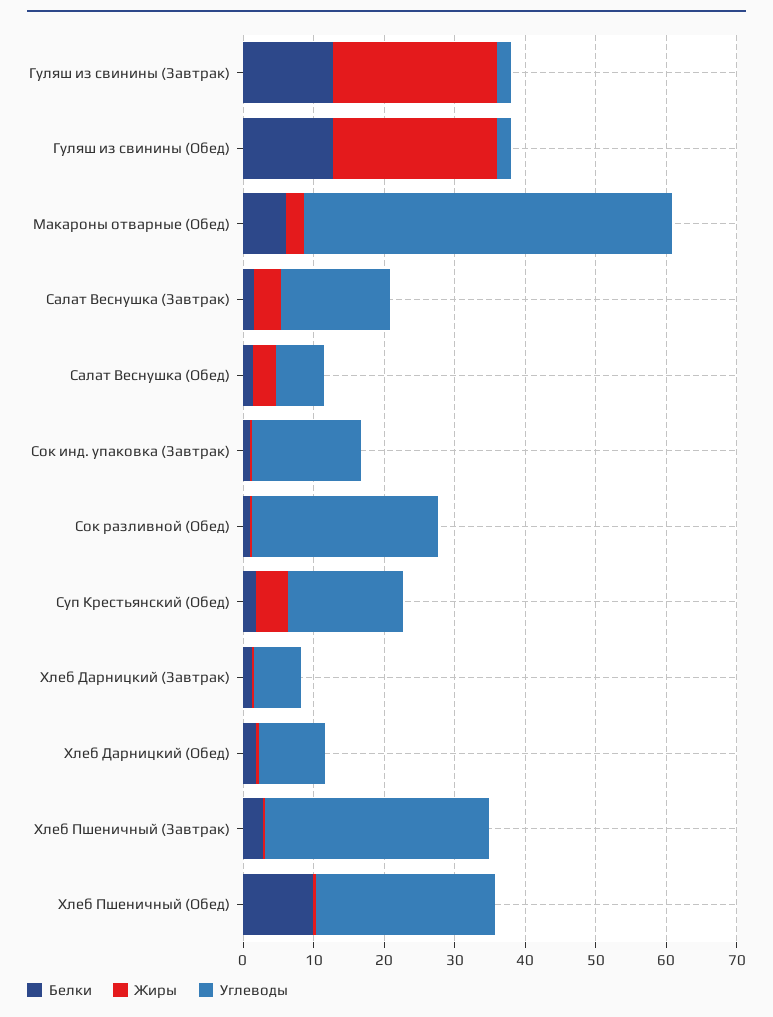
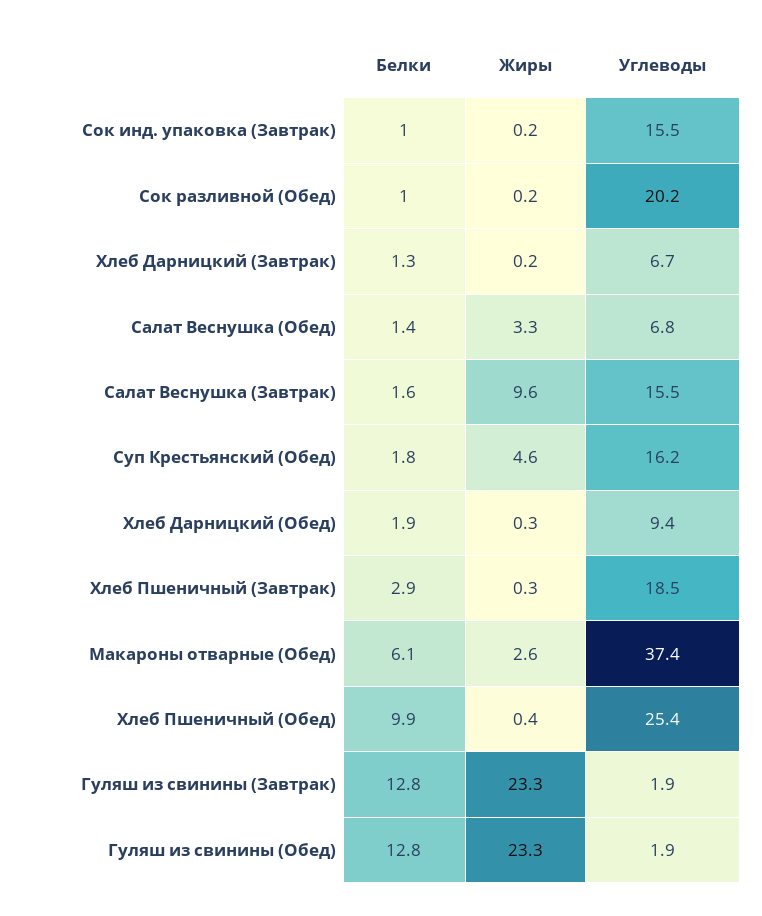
  {
    "Белки": {
      "Гуляш из свинины (Завтрак)": 12.8,
      "Гуляш из свинины (Обед)": 12.8,
      "Макароны отварные (Обед)": 6.1,
      "Салат Веснушка (Завтрак)": 1.6,
      "Салат Веснушка (Обед)": 1.4,
      "Сок инд. упаковка (Завтрак)": 1,
      "Сок разливной (Обед)": 1,
      "Суп Крестьянский (Обед)": 1.8,
      "Хлеб Дарницкий (Завтрак)": 1.3,
      "Хлеб Дарницкий (Обед)": 1.9,
      "Хлеб Пшеничный (Завтрак)": 2.9,
      "Хлеб Пшеничный (Обед)": 9.9
    },
    "Жиры": {
      "Гуляш из свинины (Завтрак)": 23.3,
      "Гуляш из свинины (Обед)": 23.3,
      "Макароны отварные (Обед)": 2.6,
-     "Салат Веснушка (Завтрак)": 4,
+     "Салат Веснушка (Завтрак)": 9.6,
      "Салат Веснушка (Обед)": 3.3,
      "Сок инд. упаковка (Завтрак)": 0.2,
      "Сок разливной (Обед)": 0.2,
      "Суп Крестьянский (Обед)": 4.6,
      "Хлеб Дарницкий (Завтрак)": 0.2,
      "Хлеб Дарницкий (Обед)": 0.3,
      "Хлеб Пшеничный (Завтрак)": 0.3,
      "Хлеб Пшеничный (Обед)": 0.4
    },
    "Углеводы": {
      "Гуляш из свинины (Завтрак)": 1.9,
      "Гуляш из свинины (Обед)": 1.9,
-     "Макароны отварные (Обед)": 52,
+     "Макароны отварные (Обед)": 37.4,
      "Салат Веснушка (Завтрак)": 15.5,
      "Салат Веснушка (Обед)": 6.8,
      "Сок инд. упаковка (Завтрак)": 15.5,
-     "Сок разливной (Обед)": 26,
+     "Сок разливной (Обед)": 20.2,
      "Суп Крестьянский (Обед)": 16.2,
      "Хлеб Дарницкий (Завтрак)": 6.7,
      "Хлеб Дарницкий (Обед)": 9.4,
-     "Хлеб Пшеничный (Завтрак)": 32,
+     "Хлеб Пшеничный (Завтрак)": 18.5,
      "Хлеб Пшеничный (Обед)": 25.4
    }
  }

